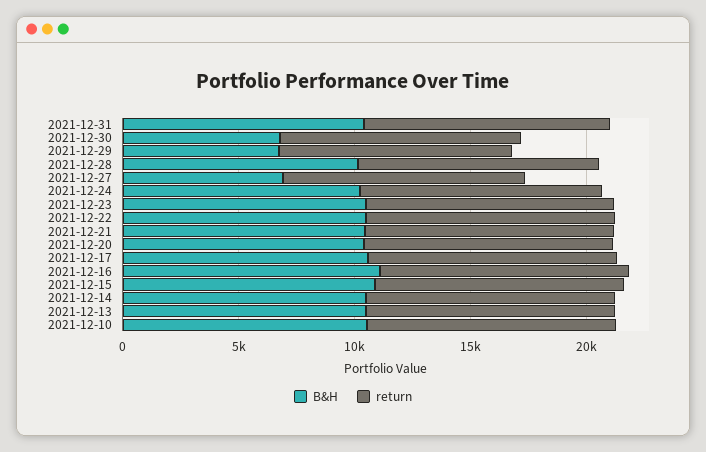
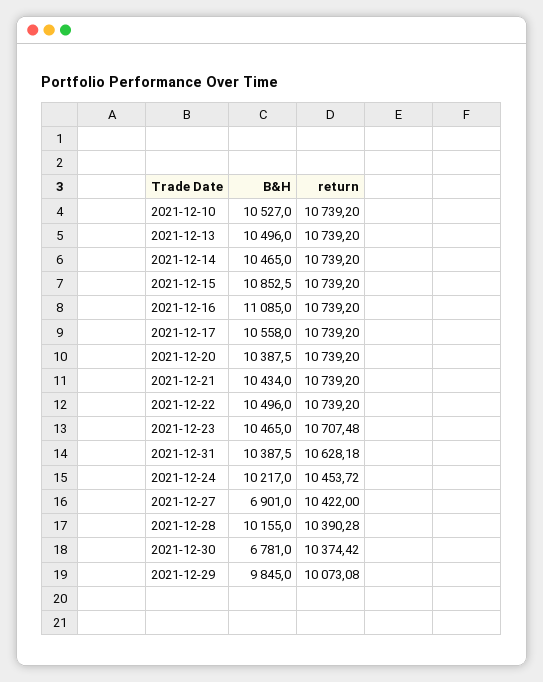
  {
    "B&H": {
      "2021-12-31": 10387.5,
      "2021-12-30": 6781,
-     "2021-12-29": 7000,
+     "2021-12-29": 9845,
      "2021-12-28": 10155,
      "2021-12-27": 6901,
      "2021-12-24": 10217,
      "2021-12-23": 10465,
      "2021-12-22": 10496,
      "2021-12-21": 10434,
      "2021-12-20": 10387.5,
      "2021-12-17": 10558,
      "2021-12-16": 11085,
      "2021-12-15": 10852.5,
      "2021-12-14": 10465,
      "2021-12-13": 10496,
      "2021-12-10": 10527
    },
    "return": {
      "2021-12-31": 10628.18,
      "2021-12-30": 10374.42,
      "2021-12-29": 10073.08,
      "2021-12-28": 10390.28,
      "2021-12-27": 10422,
      "2021-12-24": 10453.72,
      "2021-12-23": 10707.48,
      "2021-12-22": 10739.2,
      "2021-12-21": 10739.2,
      "2021-12-20": 10739.2,
      "2021-12-17": 10739.2,
      "2021-12-16": 10739.2,
      "2021-12-15": 10739.2,
      "2021-12-14": 10739.2,
      "2021-12-13": 10739.2,
      "2021-12-10": 10739.2
    }
  }

